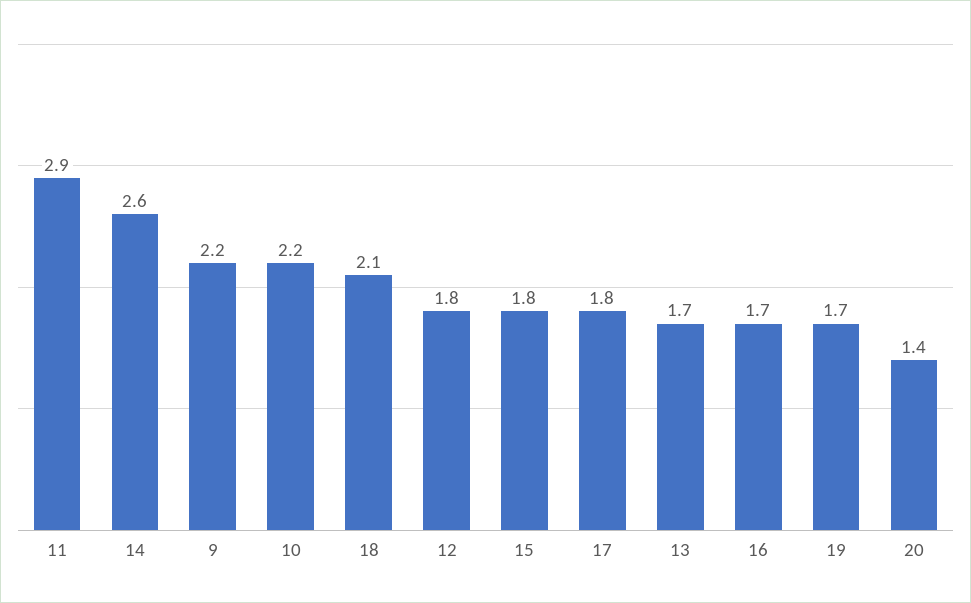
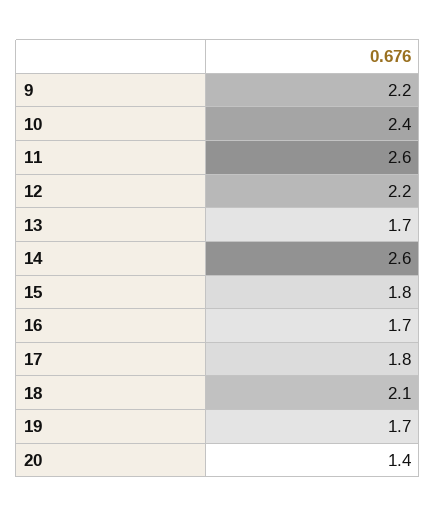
  {
-   "11": 2.9,
+   "11": 2.6,
    "14": 2.6,
    "9": 2.2,
-   "10": 2.2,
+   "10": 2.4,
    "18": 2.1,
-   "12": 1.8,
+   "12": 2.2,
    "15": 1.8,
    "17": 1.8,
    "13": 1.7,
    "16": 1.7,
    "19": 1.7,
    "20": 1.4
  }

